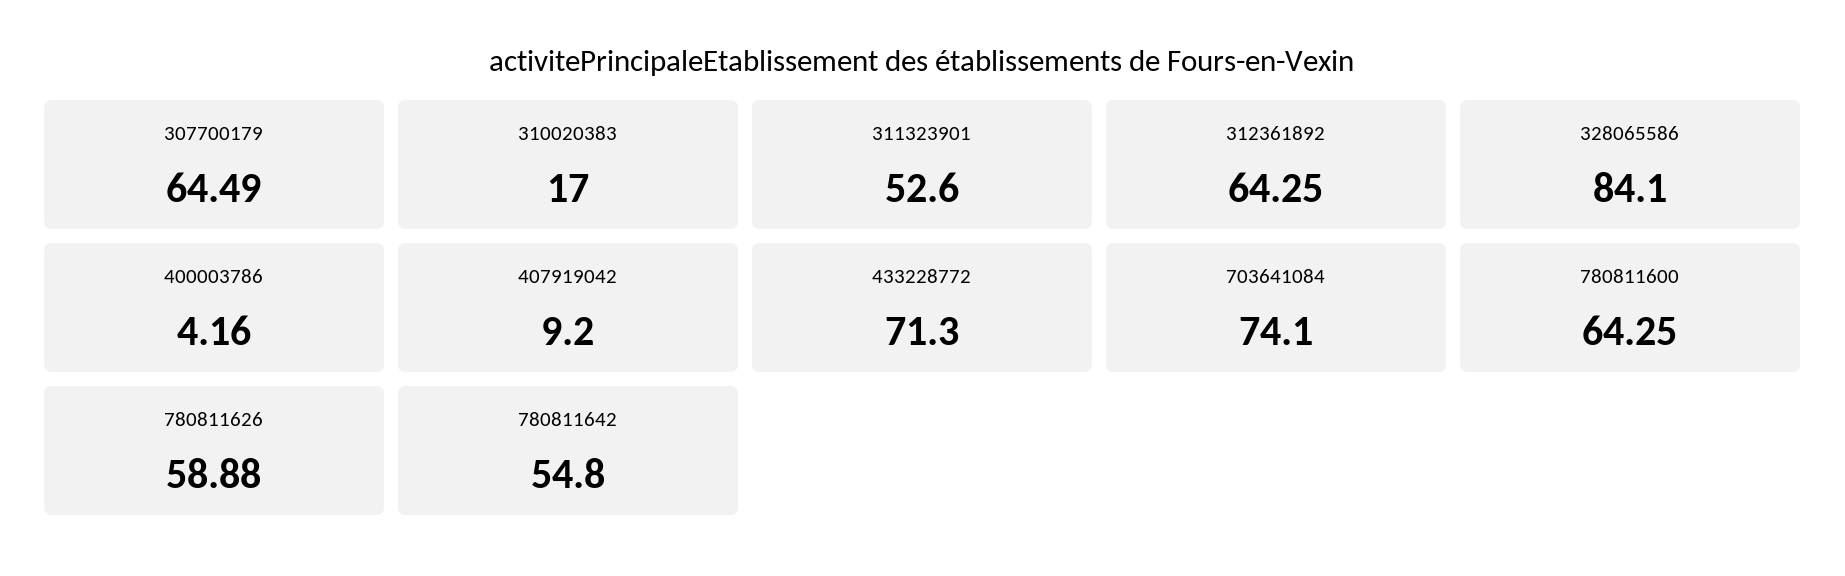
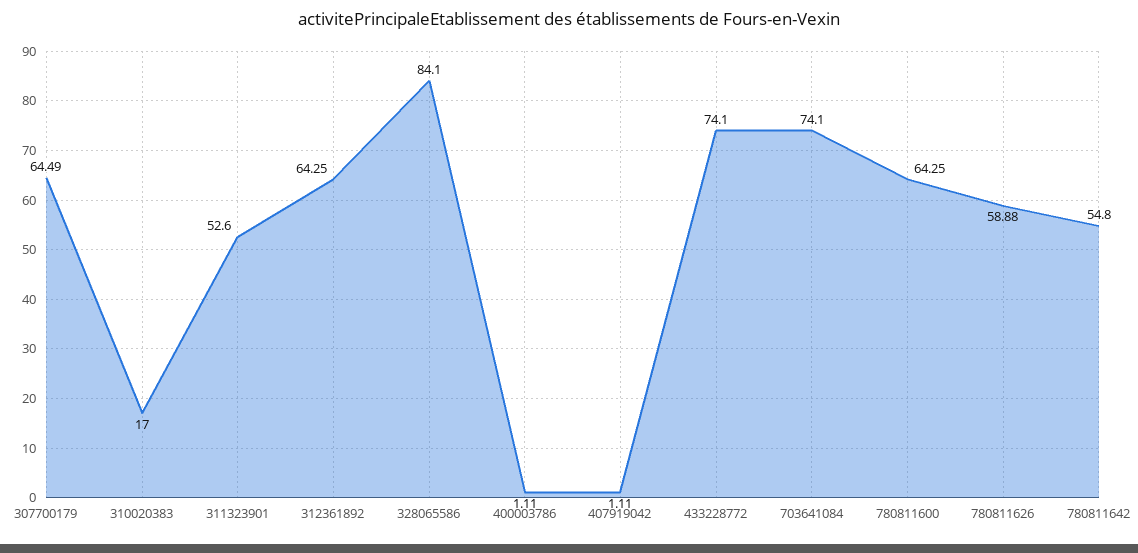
  {
    "307700179": 64.49,
    "310020383": 17,
    "311323901": 52.6,
    "312361892": 64.25,
    "328065586": 84.1,
-   "400003786": 4.16,
+   "400003786": 1.11,
-   "407919042": 9.2,
+   "407919042": 1.11,
-   "433228772": 71.3,
+   "433228772": 74.1,
    "703641084": 74.1,
    "780811600": 64.25,
    "780811626": 58.88,
    "780811642": 54.8
  }

